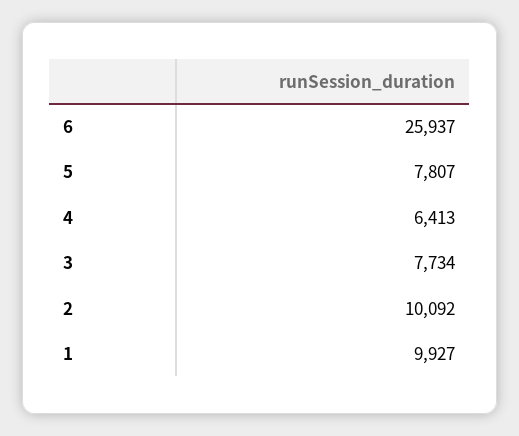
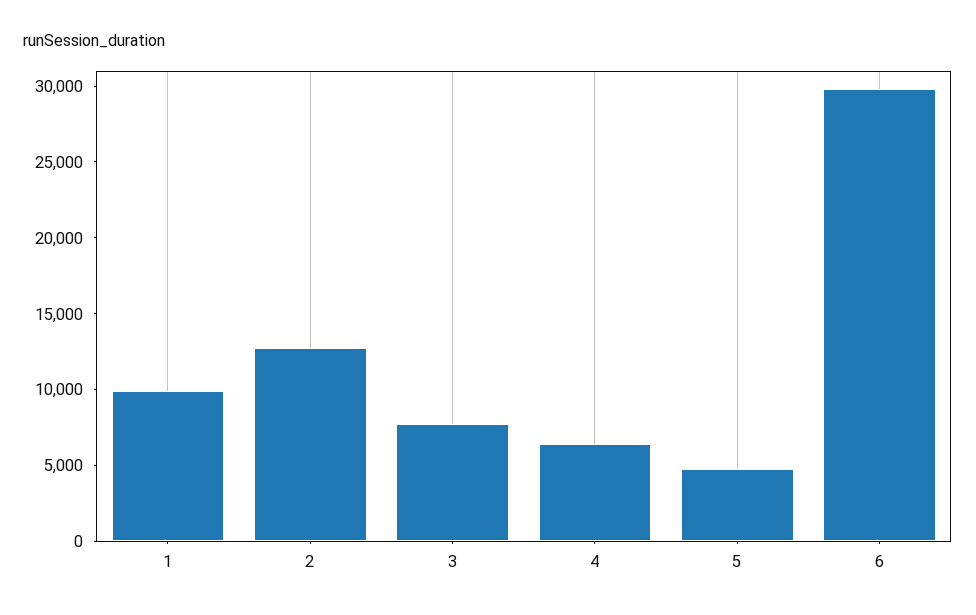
  {
-   "6": 25937,
+   "6": 30000,
-   "5": 7807,
+   "5": 5000,
    "4": 6413,
    "3": 7734,
-   "2": 10092,
+   "2": 13000,
    "1": 9927
  }

